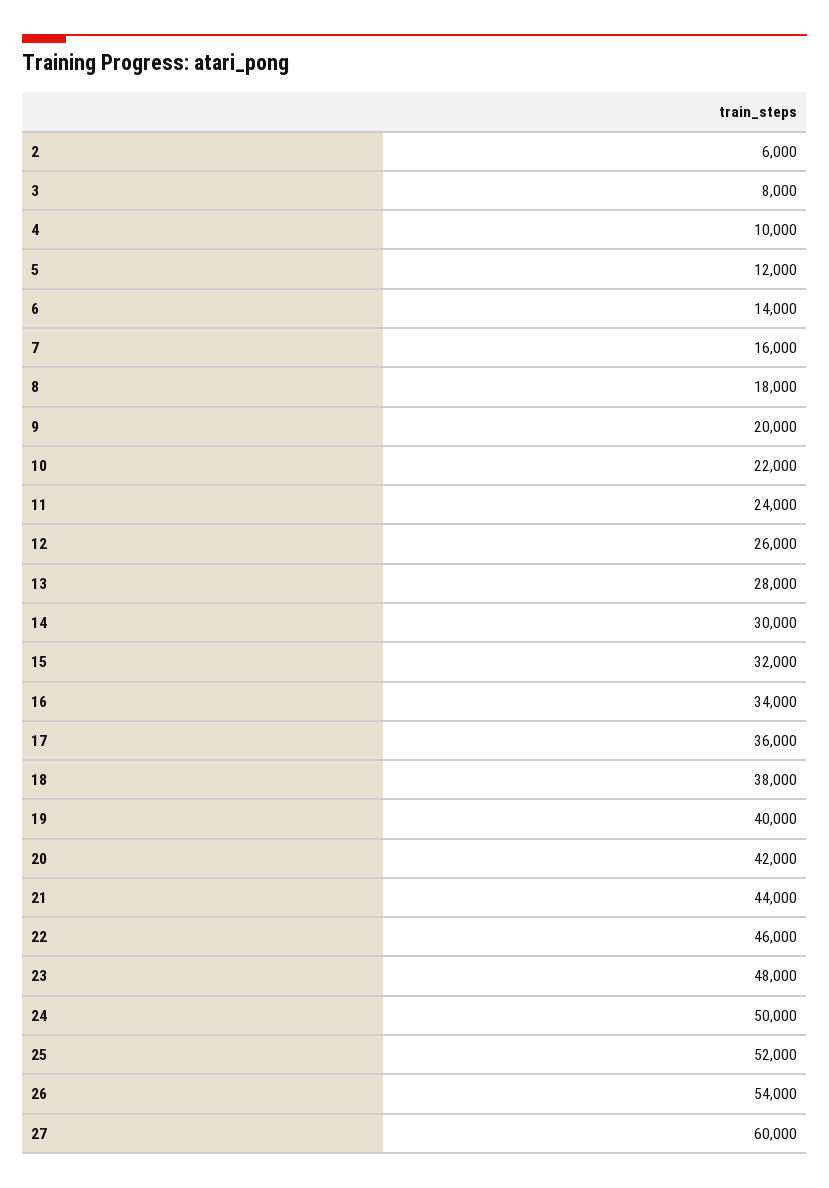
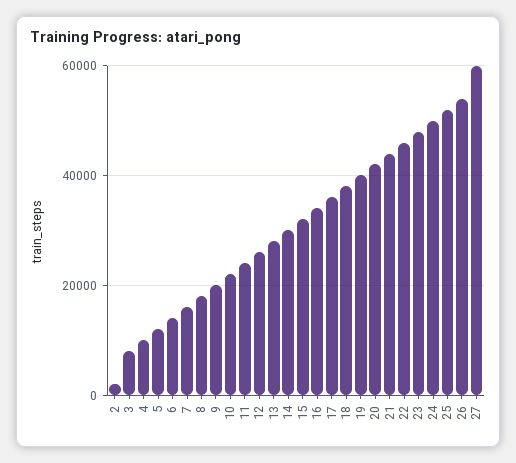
  {
-   "2": 6000,
+   "2": 2000,
    "3": 8000,
    "4": 10000,
    "5": 12000,
    "6": 14000,
    "7": 16000,
    "8": 18000,
    "9": 20000,
    "10": 22000,
    "11": 24000,
    "12": 26000,
    "13": 28000,
    "14": 30000,
    "15": 32000,
    "16": 34000,
    "17": 36000,
    "18": 38000,
    "19": 40000,
    "20": 42000,
    "21": 44000,
    "22": 46000,
    "23": 48000,
    "24": 50000,
    "25": 52000,
    "26": 54000,
    "27": 60000
  }

